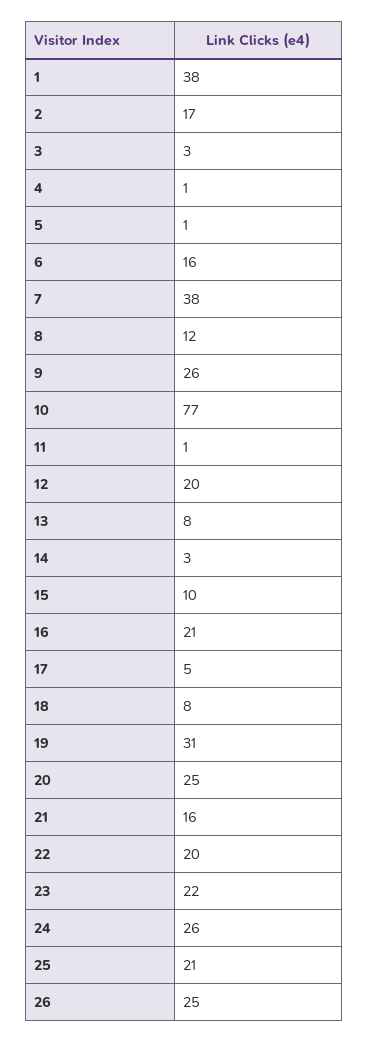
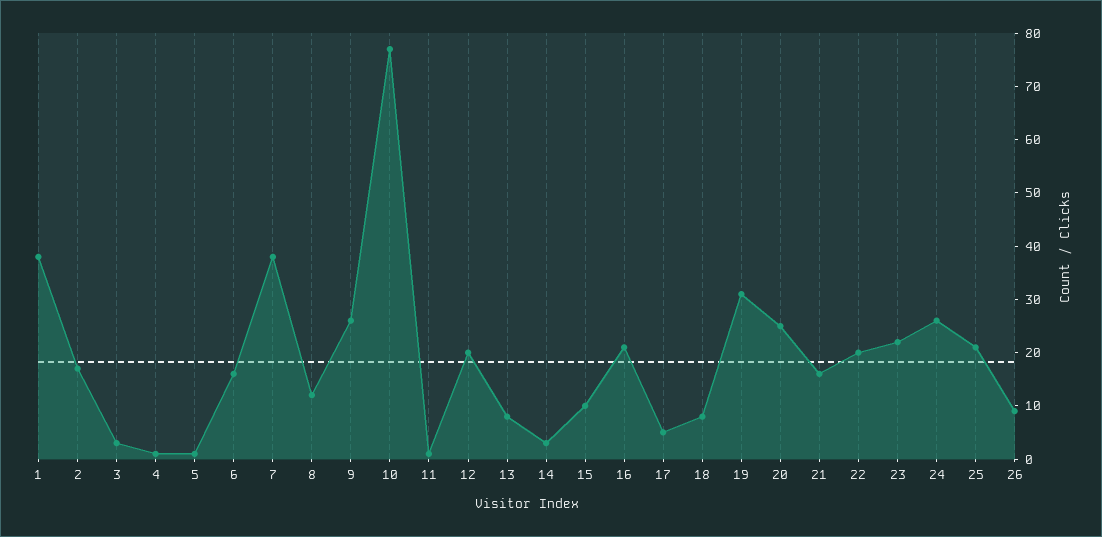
  {
    "1": 38,
    "2": 17,
    "3": 3,
    "4": 1,
    "5": 1,
    "6": 16,
    "7": 38,
    "8": 12,
    "9": 26,
    "10": 77,
    "11": 1,
    "12": 20,
    "13": 8,
    "14": 3,
    "15": 10,
    "16": 21,
    "17": 5,
    "18": 8,
    "19": 31,
    "20": 25,
    "21": 16,
    "22": 20,
    "23": 22,
    "24": 26,
    "25": 21,
-   "26": 25
+   "26": 10
  }

